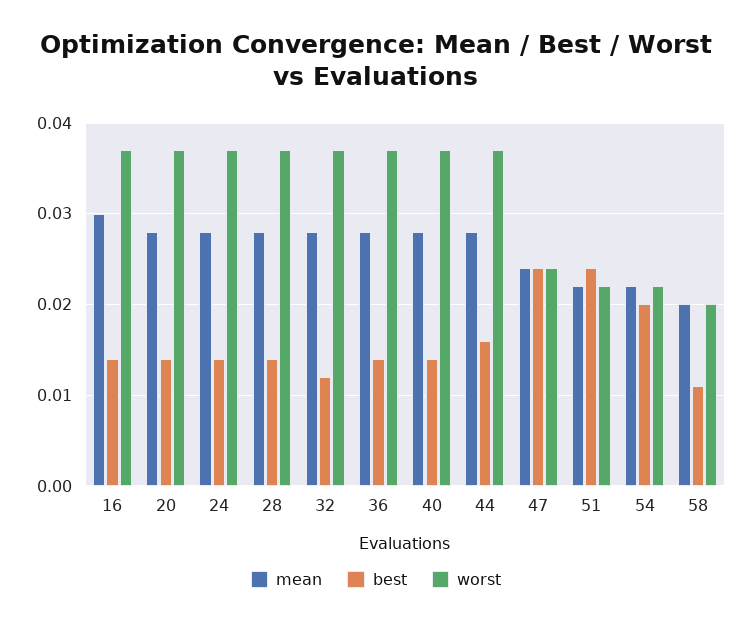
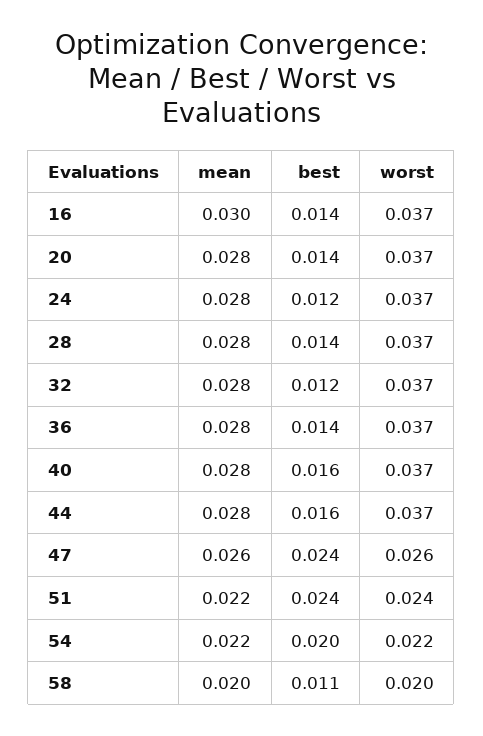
  {
    "mean": {
      "16": 0.03,
      "20": 0.028,
      "24": 0.028,
      "28": 0.028,
      "32": 0.028,
      "36": 0.028,
      "40": 0.028,
      "44": 0.028,
-     "47": 0.024,
+     "47": 0.026,
      "51": 0.022,
      "54": 0.022,
      "58": 0.02
    },
    "best": {
      "16": 0.014,
      "20": 0.014,
-     "24": 0.014,
+     "24": 0.012,
      "28": 0.014,
      "32": 0.012,
      "36": 0.014,
-     "40": 0.014,
+     "40": 0.016,
      "44": 0.016,
      "47": 0.024,
      "51": 0.024,
      "54": 0.02,
      "58": 0.011
    },
    "worst": {
      "16": 0.037,
      "20": 0.037,
      "24": 0.037,
      "28": 0.037,
      "32": 0.037,
      "36": 0.037,
      "40": 0.037,
      "44": 0.037,
-     "47": 0.024,
+     "47": 0.026,
-     "51": 0.022,
+     "51": 0.024,
      "54": 0.022,
      "58": 0.02
    }
  }

